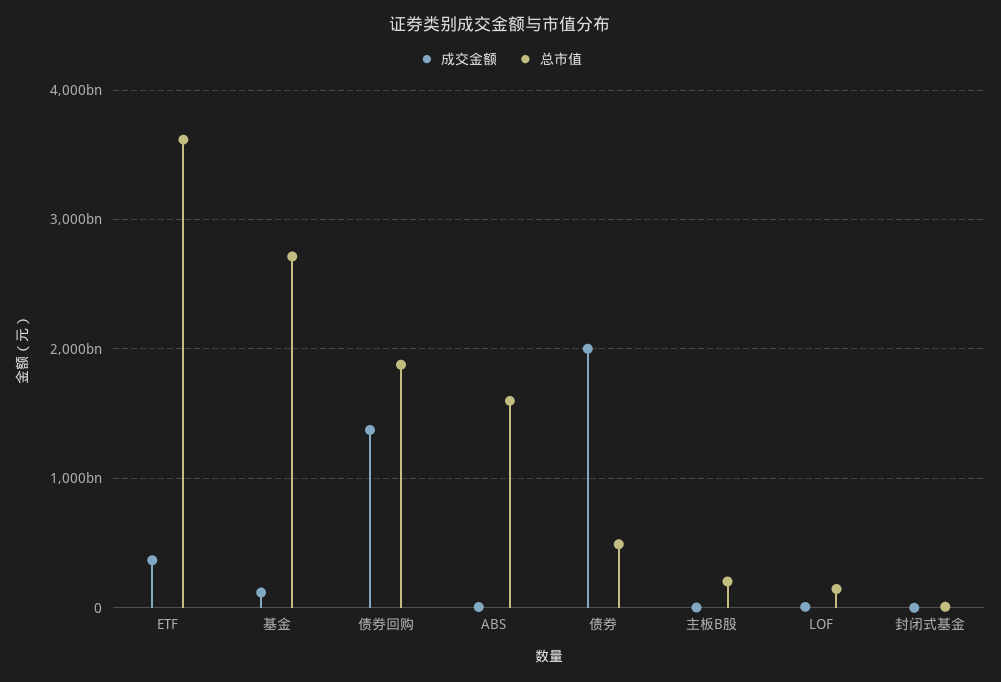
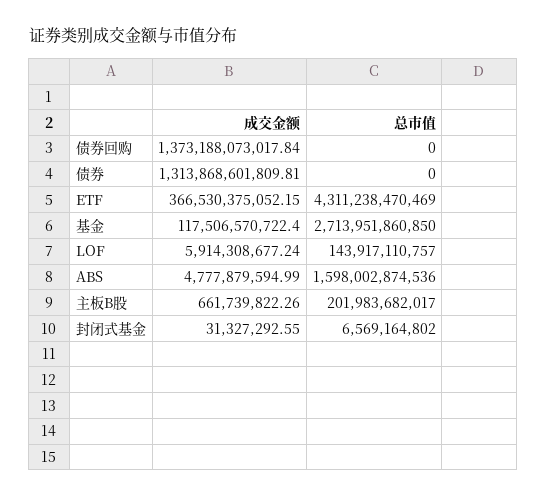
  {
    "成交金额": {
      "ETF": 366530375052.15,
      "基金": 117506570722.4,
      "债券回购": 1373188073017.84,
      "ABS": 4777879594.99,
-     "债券": 2000000000000,
+     "债券": 1313868601809.81,
      "主板B股": 661739822.26,
      "LOF": 5914308677.24,
      "封闭式基金": 31327292.55
    },
    "总市值": {
-     "ETF": 3600000000000,
+     "ETF": 4311238470469,
      "基金": 2713951860850,
-     "债券回购": 1900000000000,
+     "债券回购": 0,
      "ABS": 1598002874536,
-     "债券": 500000000000,
+     "债券": 0,
      "主板B股": 201983682017,
      "LOF": 143917110757,
      "封闭式基金": 6569164802
    }
  }

